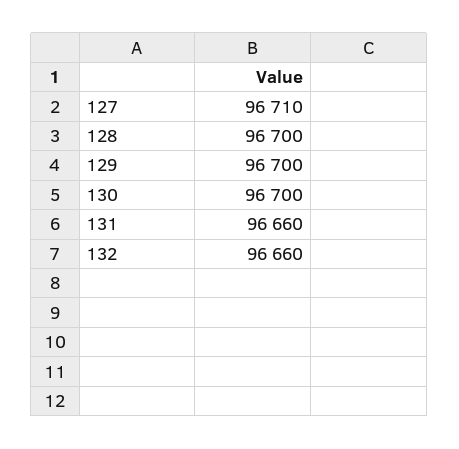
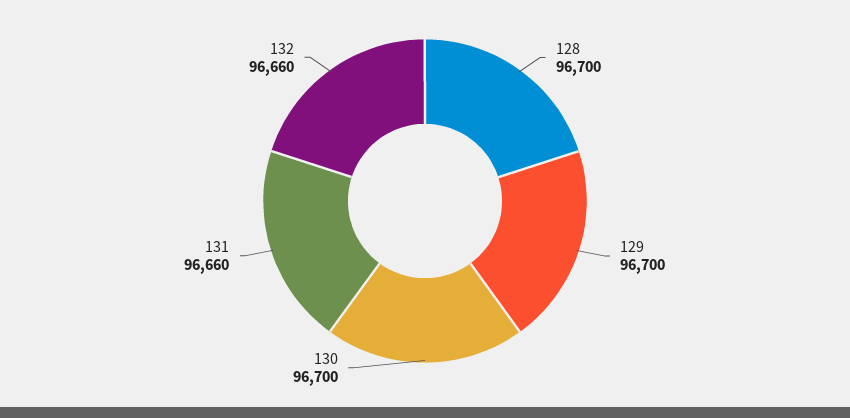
  {
-   "127": 96710,
    "128": 96700,
    "129": 96700,
    "130": 96700,
    "131": 96660,
    "132": 96660
  }

